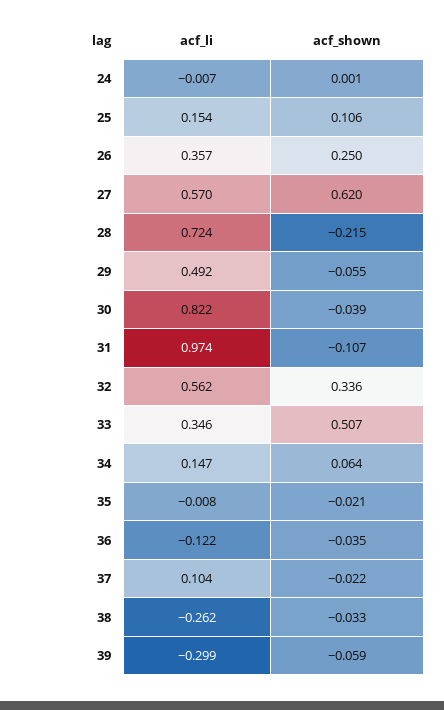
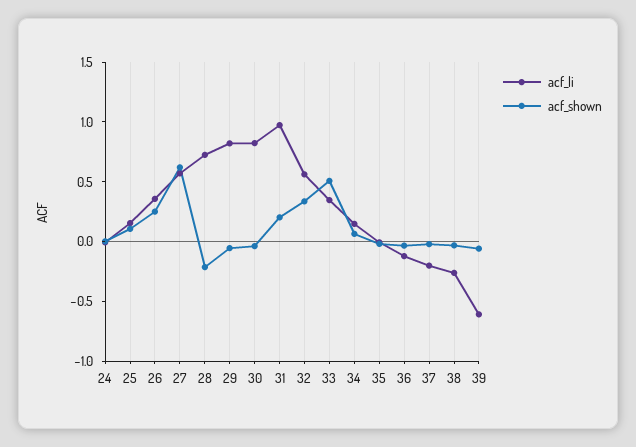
  {
    "acf_li": {
      "24": -0.007,
      "25": 0.154,
      "26": 0.357,
      "27": 0.57,
      "28": 0.724,
-     "29": 0.492,
+     "29": 0.8,
      "30": 0.822,
      "31": 0.974,
      "32": 0.562,
      "33": 0.346,
      "34": 0.147,
      "35": -0.008,
      "36": -0.122,
-     "37": 0.104,
+     "37": -0.2,
      "38": -0.262,
-     "39": -0.299
+     "39": -0.6
    },
    "acf_shown": {
      "24": 0.001,
      "25": 0.106,
      "26": 0.25,
      "27": 0.62,
      "28": -0.215,
      "29": -0.055,
      "30": -0.039,
-     "31": -0.107,
+     "31": 0.2,
      "32": 0.336,
      "33": 0.507,
      "34": 0.064,
      "35": -0.021,
      "36": -0.035,
      "37": -0.022,
      "38": -0.033,
      "39": -0.059
    }
  }

